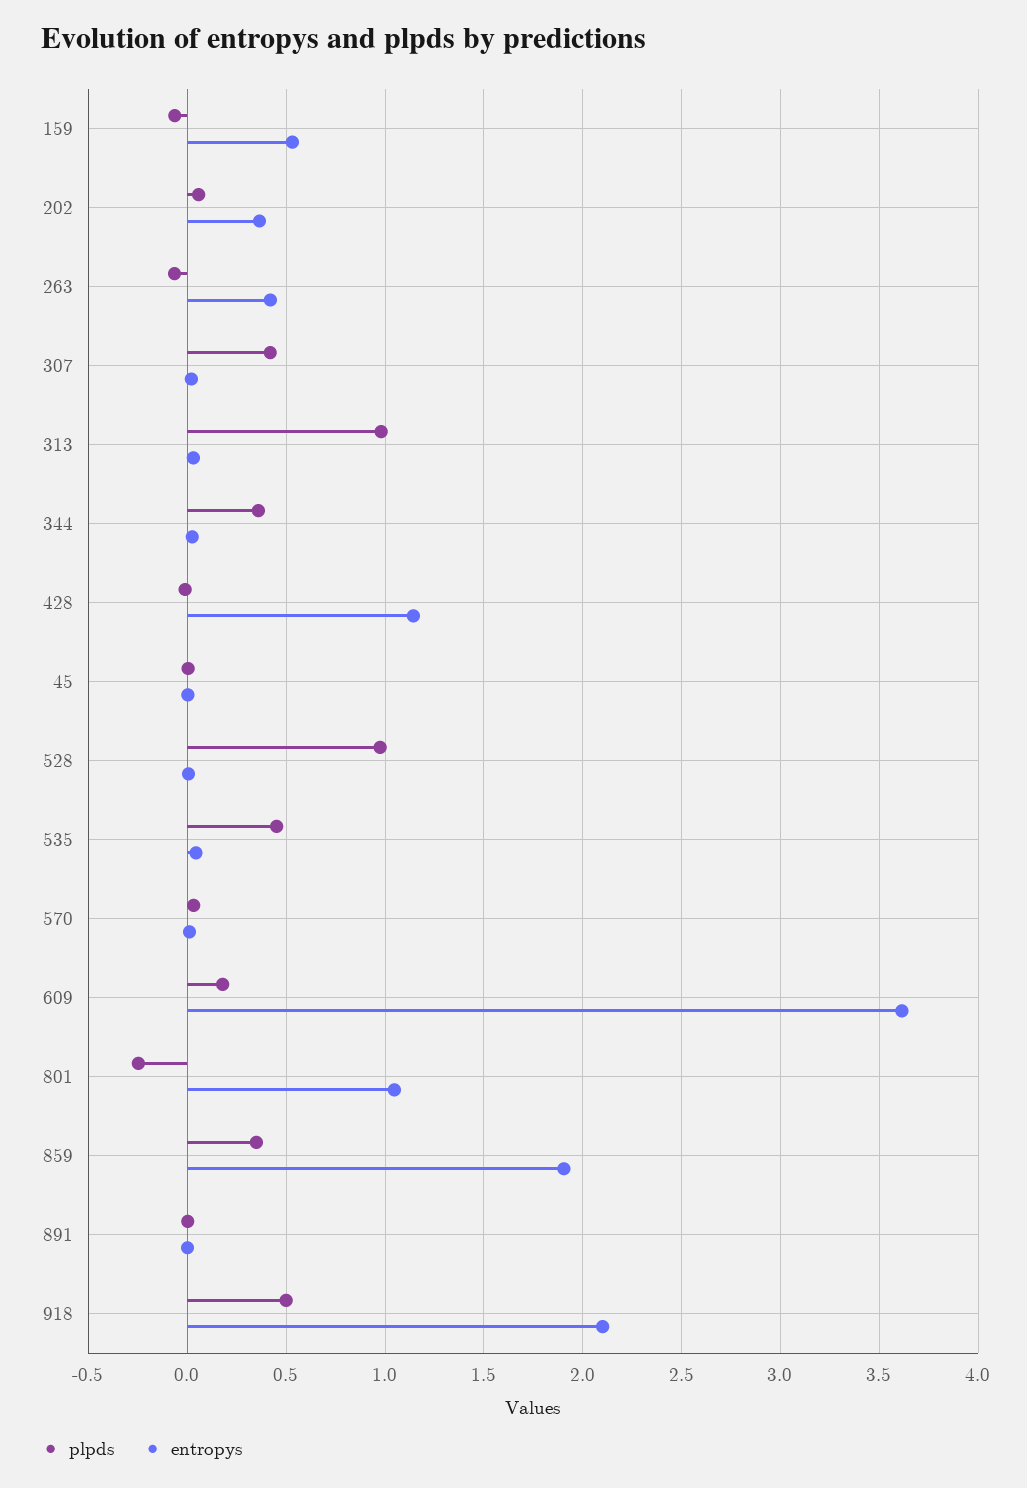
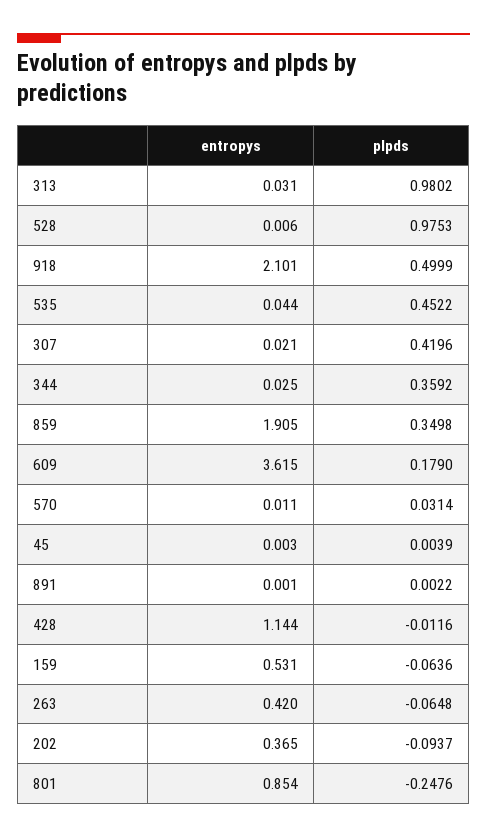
  {
    "plpds": {
      "159": -0.0636,
-     "202": 0.05,
+     "202": -0.0937,
      "263": -0.0648,
      "307": 0.4196,
      "313": 0.9802,
      "344": 0.3592,
      "428": -0.0116,
      "45": 0.0039,
      "528": 0.9753,
      "535": 0.4522,
      "570": 0.0314,
      "609": 0.179,
      "801": -0.2476,
      "859": 0.3498,
      "891": 0.0022,
      "918": 0.4999
    },
    "entropys": {
      "159": 0.531,
      "202": 0.365,
      "263": 0.42,
      "307": 0.021,
      "313": 0.031,
      "344": 0.025,
      "428": 1.144,
      "45": 0.003,
      "528": 0.006,
      "535": 0.044,
      "570": 0.011,
      "609": 3.615,
-     "801": 1.05,
+     "801": 0.854,
      "859": 1.905,
      "891": 0.001,
      "918": 2.101
    }
  }

